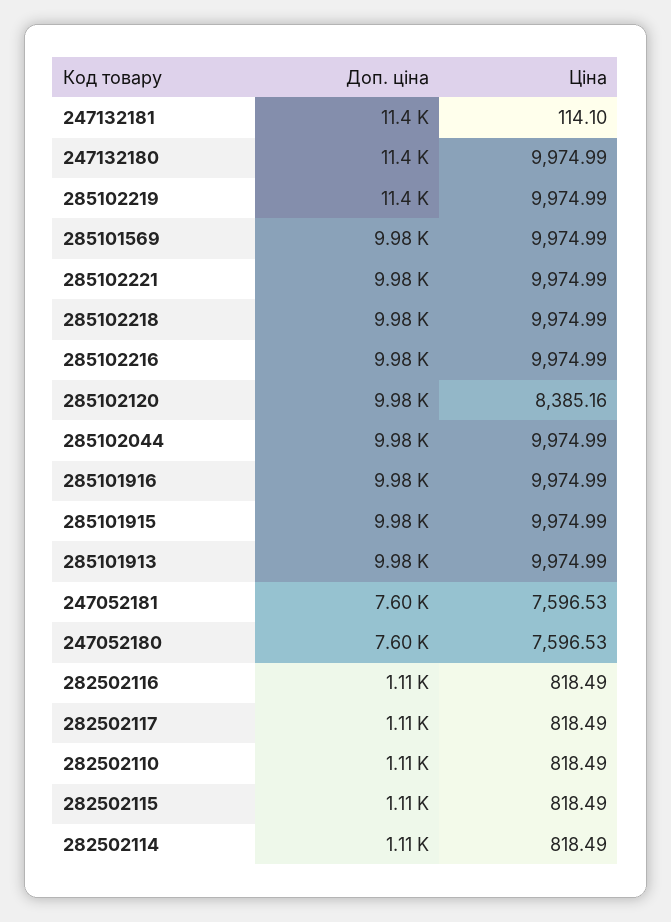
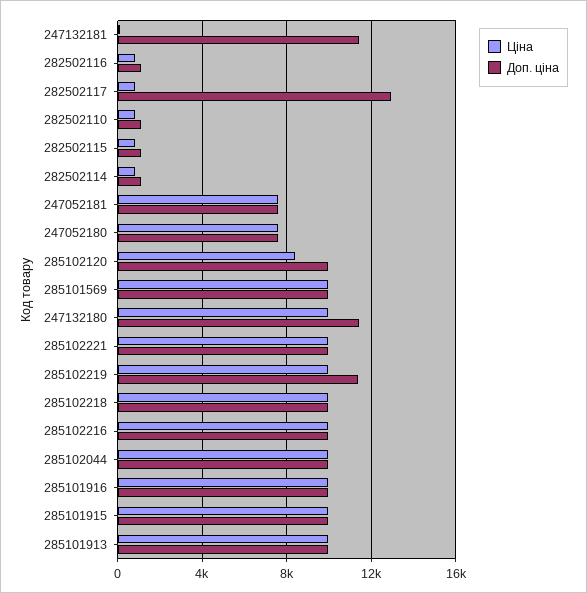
  {
    "Доп. ціна": {
      "247132181": 11400,
      "247132180": 11400,
      "285102219": 11400,
      "285101569": 9980,
      "285102221": 9980,
      "285102218": 9980,
      "285102216": 9980,
      "285102120": 9980,
      "285102044": 9980,
      "285101916": 9980,
      "285101915": 9980,
      "285101913": 9980,
      "247052181": 7600,
      "247052180": 7600,
      "282502116": 1110,
-     "282502117": 1110,
+     "282502117": 13000,
      "282502110": 1110,
      "282502115": 1110,
      "282502114": 1110
    },
    "Ціна": {
      "247132181": 114.1,
      "247132180": 9974.99,
      "285102219": 9974.99,
      "285101569": 9974.99,
      "285102221": 9974.99,
      "285102218": 9974.99,
      "285102216": 9974.99,
      "285102120": 8385.16,
      "285102044": 9974.99,
      "285101916": 9974.99,
      "285101915": 9974.99,
      "285101913": 9974.99,
      "247052181": 7596.53,
      "247052180": 7596.53,
      "282502116": 818.49,
      "282502117": 818.49,
      "282502110": 818.49,
      "282502115": 818.49,
      "282502114": 818.49
    }
  }

